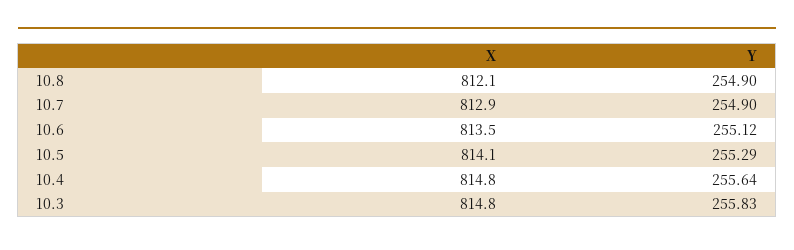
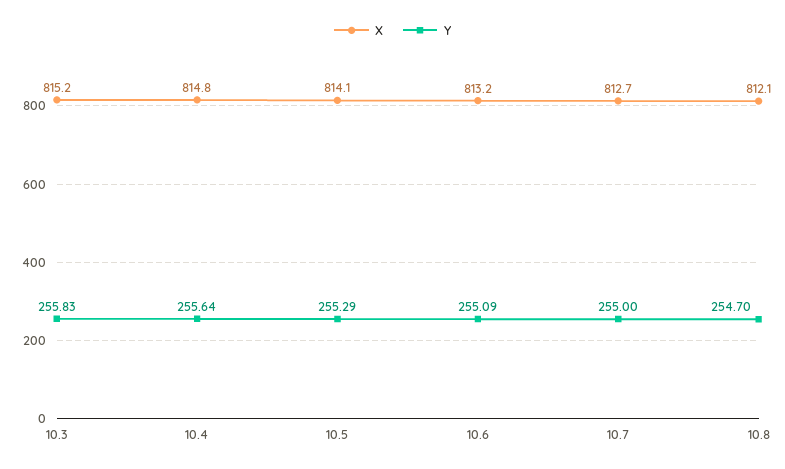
  {
    "X": {
      "10.8": 812.1,
-     "10.7": 812.9,
+     "10.7": 812.7,
-     "10.6": 813.5,
+     "10.6": 813.2,
      "10.5": 814.1,
      "10.4": 814.8,
-     "10.3": 814.8
+     "10.3": 815.2
    },
    "Y": {
-     "10.8": 254.9,
+     "10.8": 254.7,
-     "10.7": 254.9,
+     "10.7": 255,
-     "10.6": 255.12,
+     "10.6": 255.09,
      "10.5": 255.29,
      "10.4": 255.64,
      "10.3": 255.83
    }
  }

